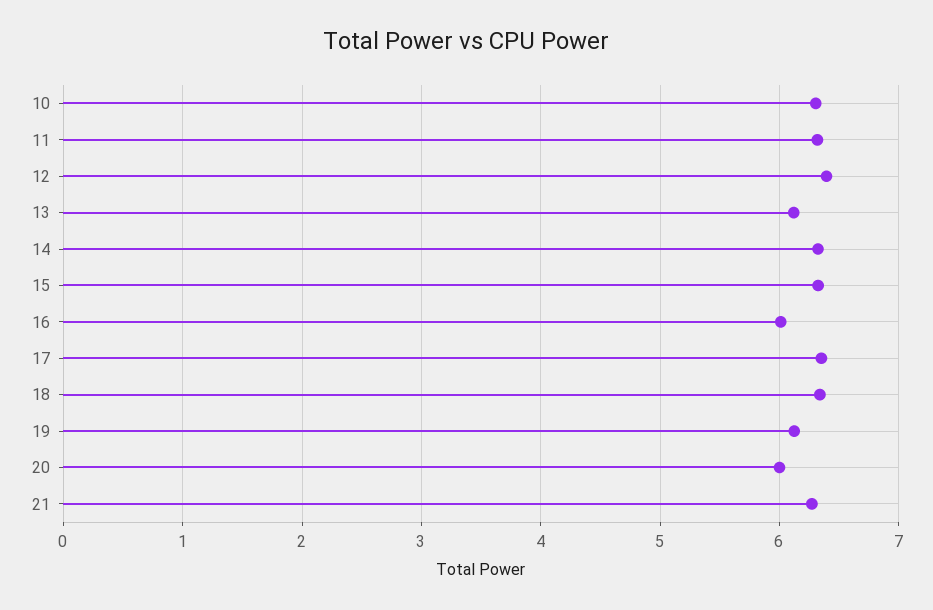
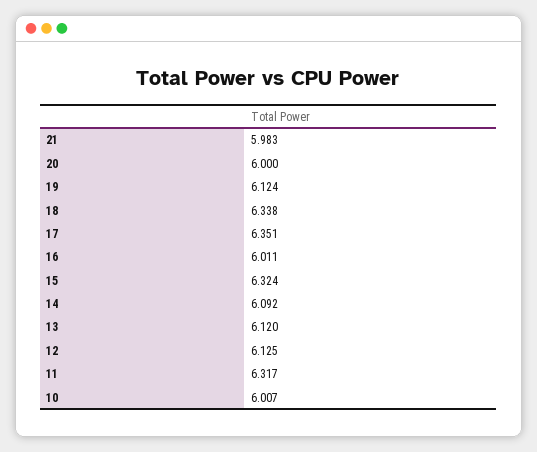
  {
-   "10": 6.3,
+   "10": 6.007,
    "11": 6.317,
-   "12": 6.4,
+   "12": 6.125,
    "13": 6.12,
-   "14": 6.3,
+   "14": 6.092,
    "15": 6.324,
    "16": 6.011,
    "17": 6.351,
    "18": 6.338,
    "19": 6.124,
    "20": 6,
-   "21": 6.3
+   "21": 5.983
  }

